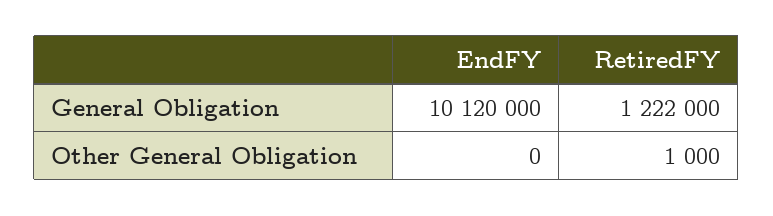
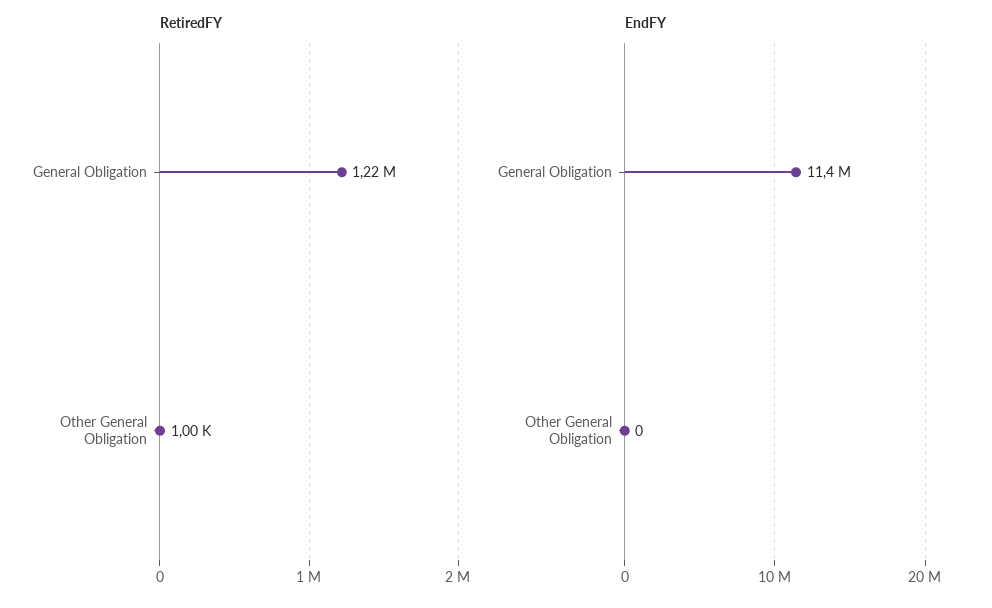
  {
    "EndFY": {
-     "General Obligation": 10120000,
+     "General Obligation": 11400000,
      "Other General Obligation": 0
    },
    "RetiredFY": {
      "General Obligation": 1222000,
      "Other General Obligation": 1000
    }
  }

